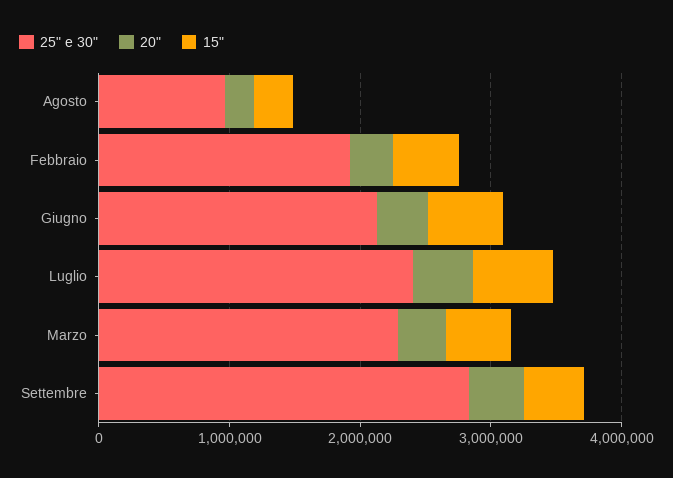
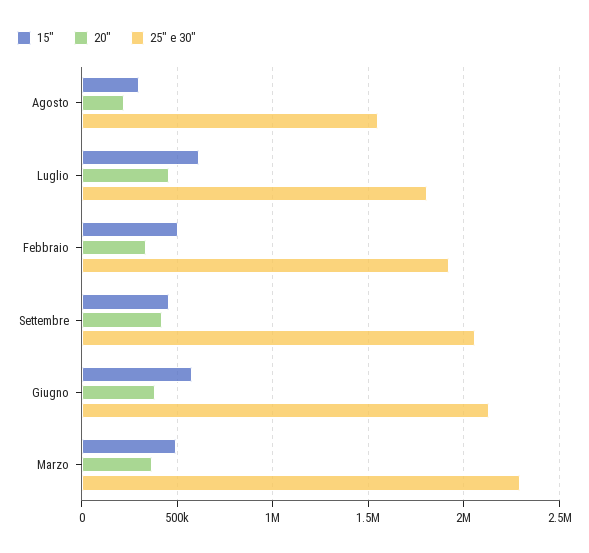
  {
    "25\" e 30\"": {
-     "Agosto": 1000000,
+     "Agosto": 1550000,
      "Febbraio": 1900000,
      "Giugno": 2150000,
-     "Luglio": 2400000,
+     "Luglio": 1800000,
      "Marzo": 2300000,
-     "Settembre": 2800000
+     "Settembre": 2050000
    },
    "20\"": {
      "Agosto": 200000,
      "Febbraio": 350000,
      "Giugno": 400000,
      "Luglio": 450000,
      "Marzo": 350000,
      "Settembre": 400000
    },
    "15\"": {
      "Agosto": 300000,
      "Febbraio": 500000,
      "Giugno": 600000,
      "Luglio": 600000,
      "Marzo": 500000,
      "Settembre": 450000
    }
  }

